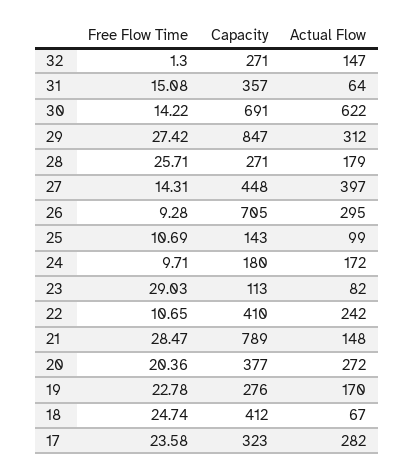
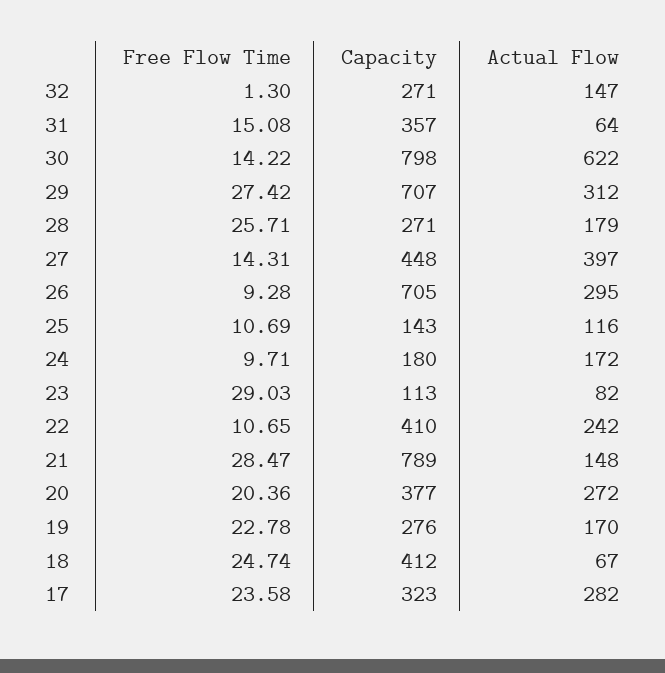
  {
    "Free Flow Time": {
      "32": 1.3,
      "31": 15.08,
      "30": 14.22,
      "29": 27.42,
      "28": 25.71,
      "27": 14.31,
      "26": 9.28,
      "25": 10.69,
      "24": 9.71,
      "23": 29.03,
      "22": 10.65,
      "21": 28.47,
      "20": 20.36,
      "19": 22.78,
      "18": 24.74,
      "17": 23.58
    },
    "Capacity": {
      "32": 271,
      "31": 357,
-     "30": 691,
+     "30": 798,
-     "29": 847,
+     "29": 707,
      "28": 271,
      "27": 448,
      "26": 705,
      "25": 143,
      "24": 180,
      "23": 113,
      "22": 410,
      "21": 789,
      "20": 377,
      "19": 276,
      "18": 412,
      "17": 323
    },
    "Actual Flow": {
      "32": 147,
      "31": 64,
      "30": 622,
      "29": 312,
      "28": 179,
      "27": 397,
      "26": 295,
-     "25": 99,
+     "25": 116,
      "24": 172,
      "23": 82,
      "22": 242,
      "21": 148,
      "20": 272,
      "19": 170,
      "18": 67,
      "17": 282
    }
  }

